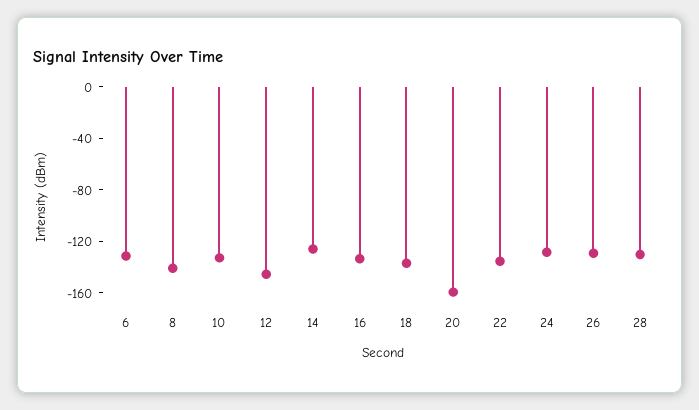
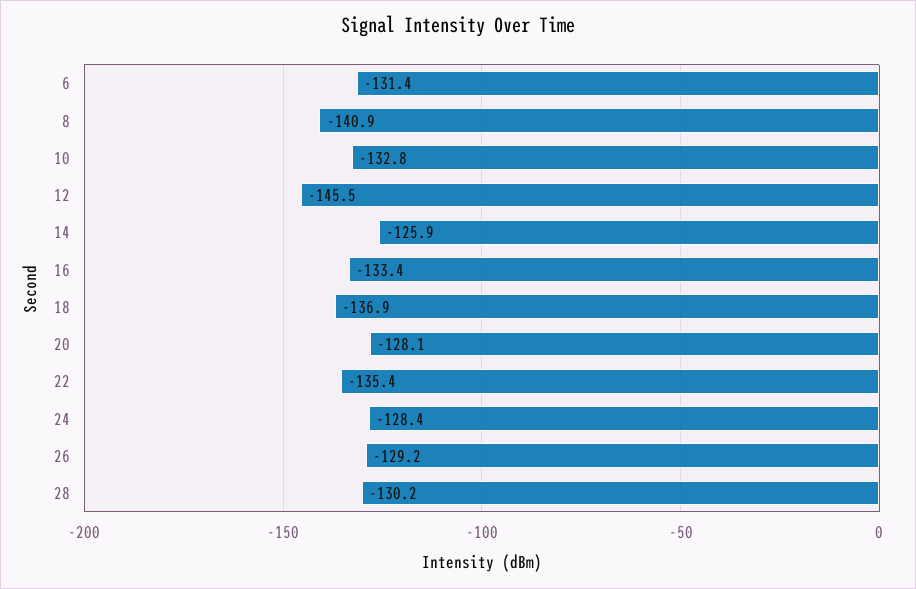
  {
    "6": -131.4,
    "8": -140.9,
    "10": -132.8,
    "12": -145.5,
    "14": -125.9,
    "16": -133.4,
    "18": -136.9,
-   "20": -160,
+   "20": -128.1,
    "22": -135.4,
    "24": -128.4,
    "26": -129.2,
    "28": -130.2
  }

